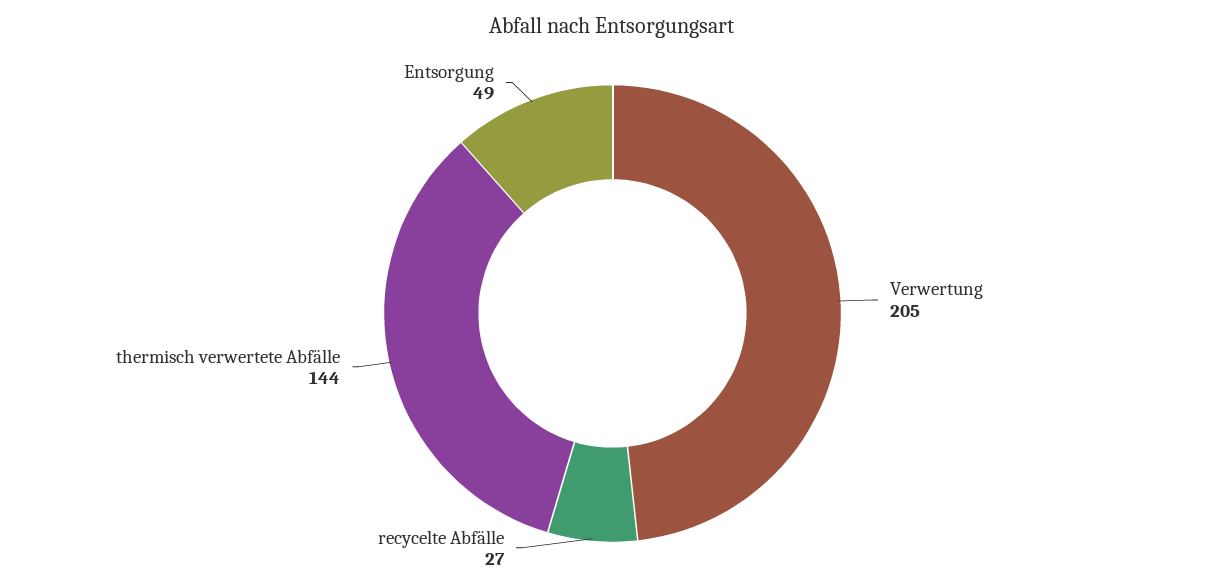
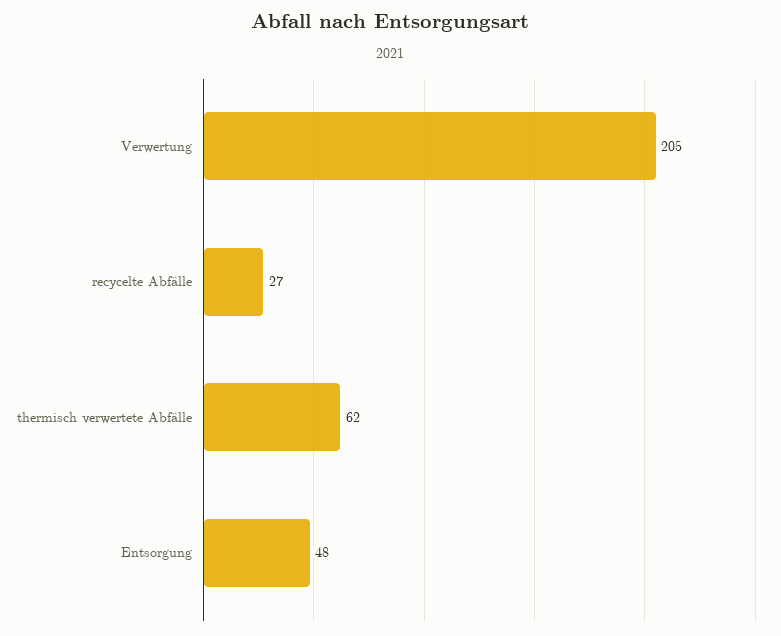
  {
    "Verwertung": 205,
    "recycelte Abfälle": 27,
-   "thermisch verwertete Abfälle": 144,
+   "thermisch verwertete Abfälle": 62,
-   "Entsorgung": 49
+   "Entsorgung": 48
  }

